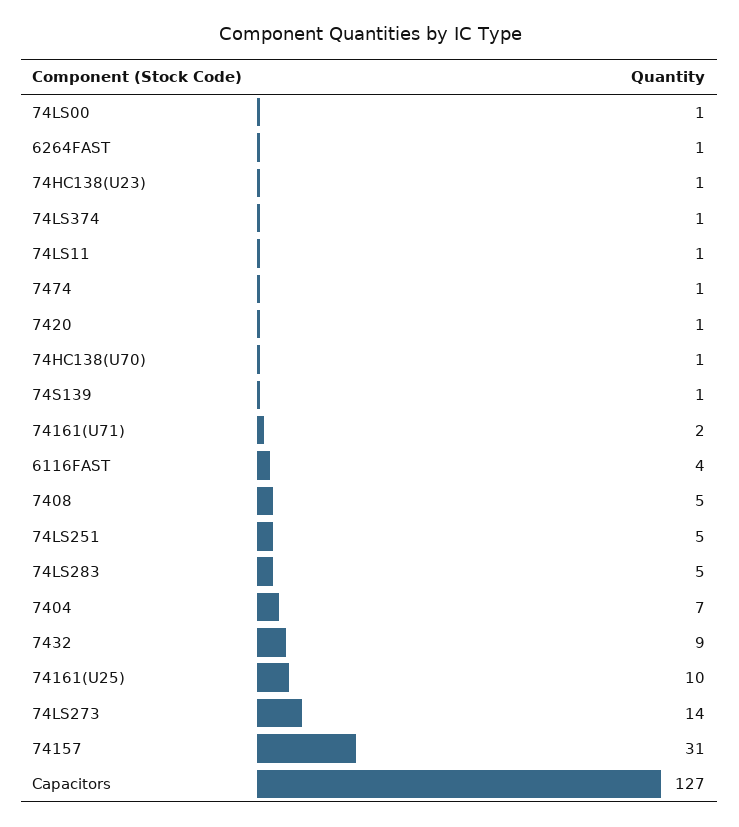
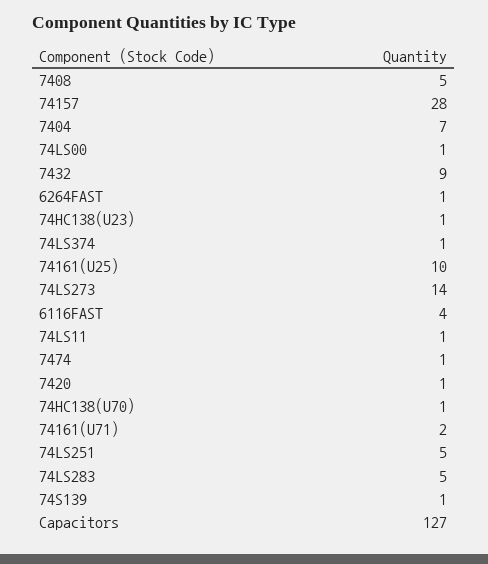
  {
    "74LS00": 1,
    "6264FAST": 1,
    "74HC138(U23)": 1,
    "74LS374": 1,
    "74LS11": 1,
    "7474": 1,
    "7420": 1,
    "74HC138(U70)": 1,
    "74S139": 1,
    "74161(U71)": 2,
    "6116FAST": 4,
    "7408": 5,
    "74LS251": 5,
    "74LS283": 5,
    "7404": 7,
    "7432": 9,
    "74161(U25)": 10,
    "74LS273": 14,
-   "74157": 31,
+   "74157": 28,
    "Capacitors": 127
  }

